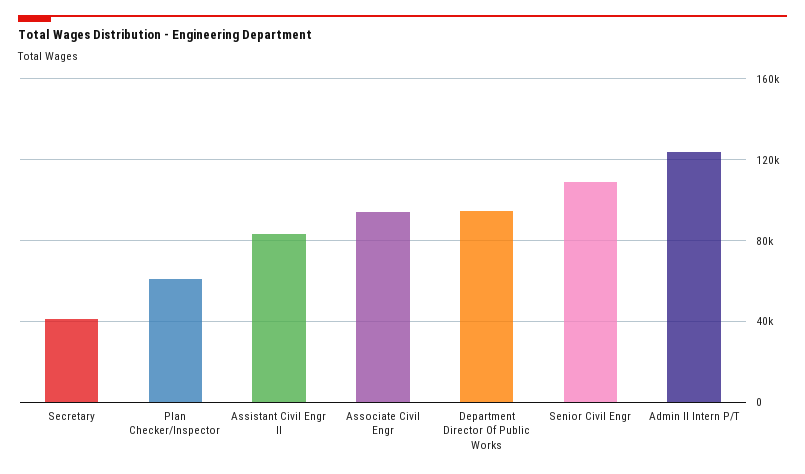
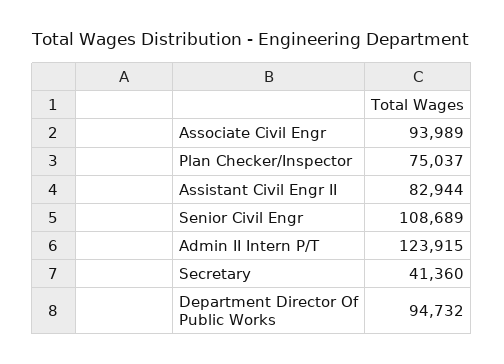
  {
    "Secretary": 41360,
-   "Plan Checker/Inspector": 60000,
+   "Plan Checker/Inspector": 75037,
    "Assistant Civil Engr II": 82944,
    "Associate Civil Engr": 93989,
    "Department Director Of Public Works": 94732,
    "Senior Civil Engr": 108689,
    "Admin II Intern P/T": 123915
  }

